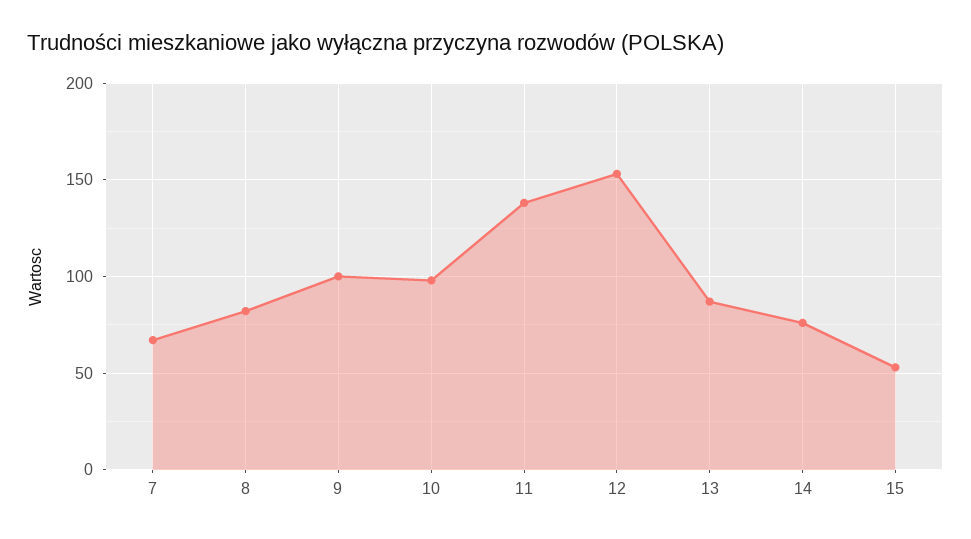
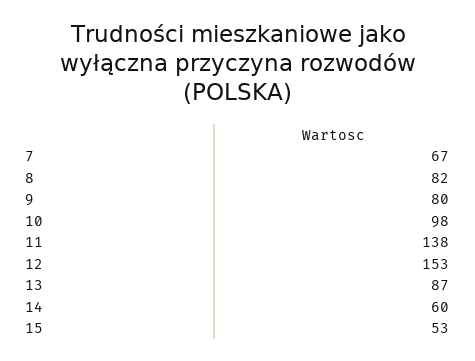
  {
    "7": 67,
    "8": 82,
-   "9": 100,
+   "9": 80,
    "10": 98,
    "11": 138,
    "12": 153,
    "13": 87,
-   "14": 75,
+   "14": 60,
    "15": 53
  }

